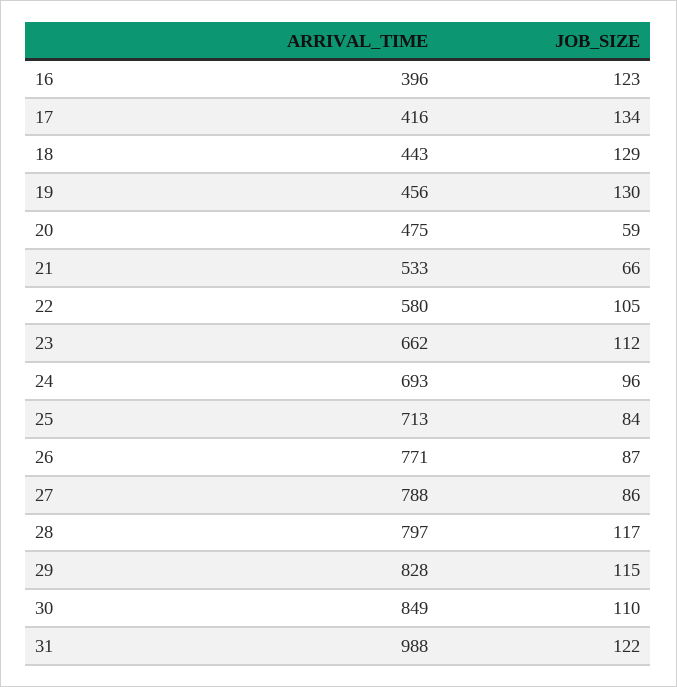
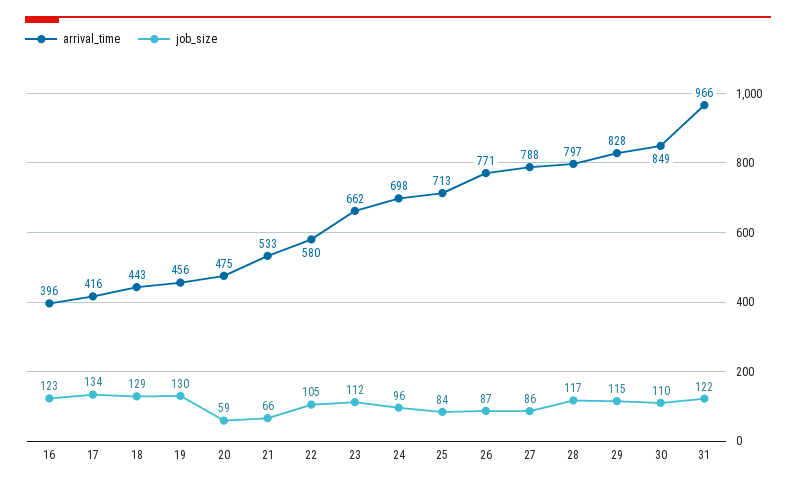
  {
    "ARRIVAL_TIME": {
      "16": 396,
      "17": 416,
      "18": 443,
      "19": 456,
      "20": 475,
      "21": 533,
      "22": 580,
      "23": 662,
-     "24": 693,
+     "24": 698,
      "25": 713,
      "26": 771,
      "27": 788,
      "28": 797,
      "29": 828,
      "30": 849,
-     "31": 988
+     "31": 966
    },
    "JOB_SIZE": {
      "16": 123,
      "17": 134,
      "18": 129,
      "19": 130,
      "20": 59,
      "21": 66,
      "22": 105,
      "23": 112,
      "24": 96,
      "25": 84,
      "26": 87,
      "27": 86,
      "28": 117,
      "29": 115,
      "30": 110,
      "31": 122
    }
  }

